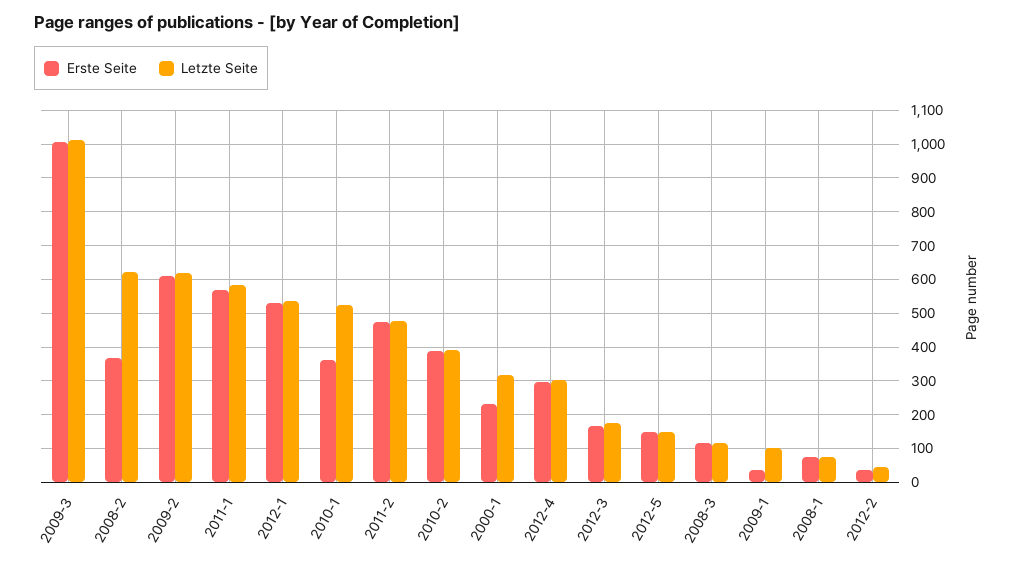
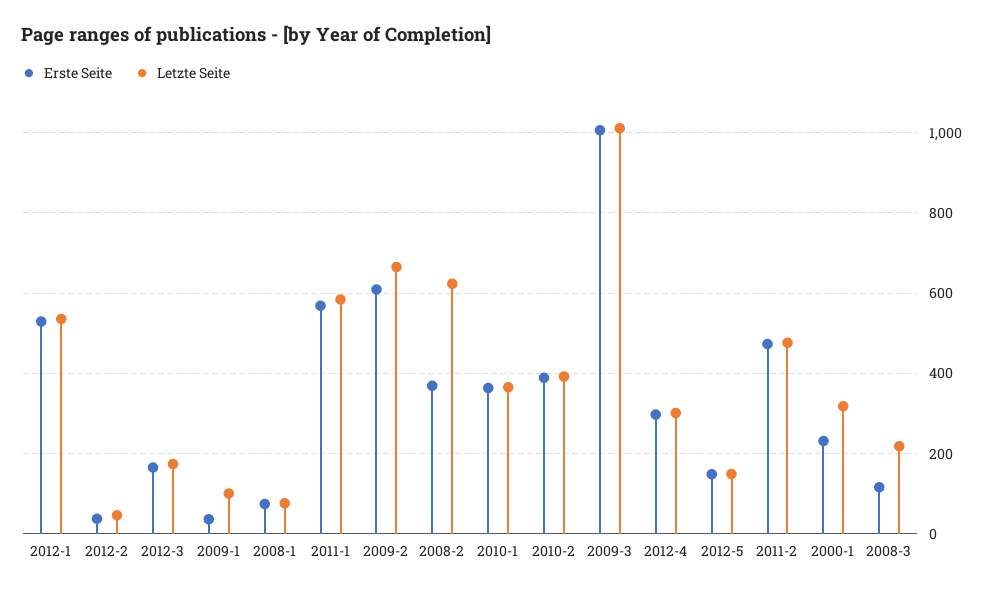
  {
    "Erste Seite": {
      "2009-3": 1000,
      "2008-2": 360,
      "2009-2": 600,
      "2011-1": 560,
      "2012-1": 520,
      "2010-1": 360,
      "2011-2": 480,
      "2010-2": 380,
      "2000-1": 240,
      "2012-4": 300,
      "2012-3": 160,
      "2012-5": 140,
      "2008-3": 120,
      "2009-1": 40,
      "2008-1": 80,
      "2012-2": 40
    },
    "Letzte Seite": {
      "2009-3": 1020,
      "2008-2": 620,
-     "2009-2": 620,
+     "2009-2": 660,
      "2011-1": 580,
      "2012-1": 540,
-     "2010-1": 520,
+     "2010-1": 360,
      "2011-2": 480,
      "2010-2": 400,
      "2000-1": 320,
      "2012-4": 300,
      "2012-3": 180,
      "2012-5": 140,
-     "2008-3": 120,
+     "2008-3": 220,
      "2009-1": 100,
      "2008-1": 80,
      "2012-2": 40
    }
  }

